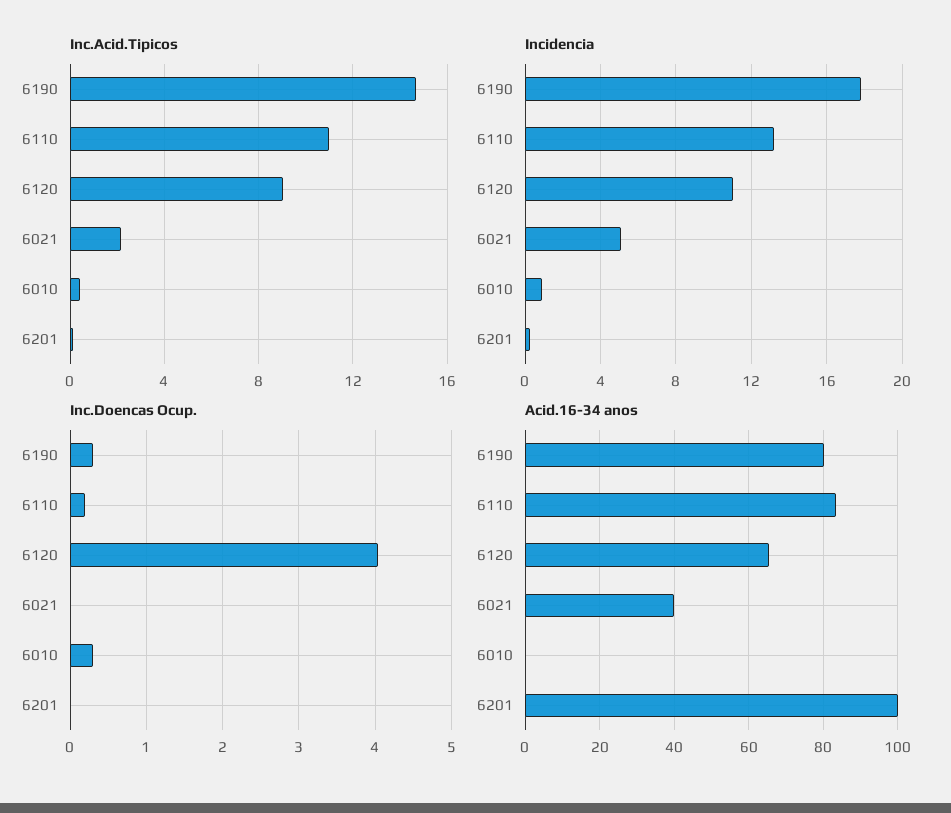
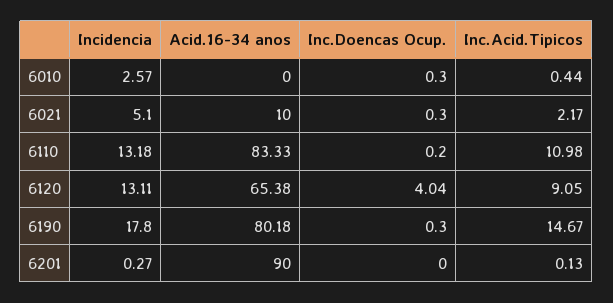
  {
    "Inc.Acid.Tipicos": {
      "6190": 14.67,
      "6110": 10.98,
      "6120": 9.05,
      "6021": 2.17,
      "6010": 0.44,
      "6201": 0.13
    },
    "Incidencia": {
      "6190": 17.8,
      "6110": 13.18,
-     "6120": 11,
+     "6120": 13.11,
      "6021": 5.1,
-     "6010": 1,
+     "6010": 2.57,
      "6201": 0.27
    },
    "Inc.Doencas Ocup.": {
      "6190": 0.3,
      "6110": 0.2,
      "6120": 4.04,
-     "6021": 0,
+     "6021": 0.3,
      "6010": 0.3,
      "6201": 0
    },
    "Acid.16-34 anos": {
      "6190": 80.18,
      "6110": 83.33,
      "6120": 65.38,
-     "6021": 40,
+     "6021": 10,
      "6010": 0,
-     "6201": 100
+     "6201": 90
    }
  }

